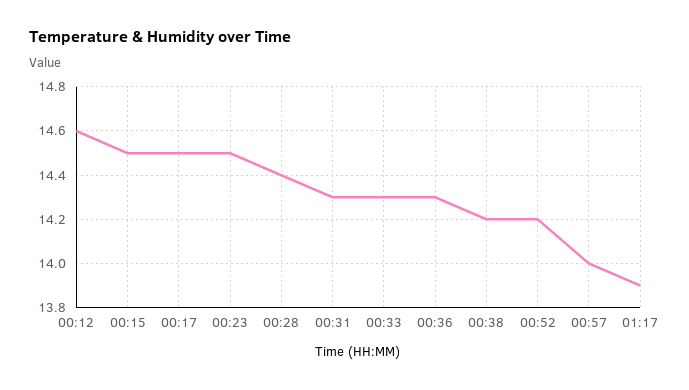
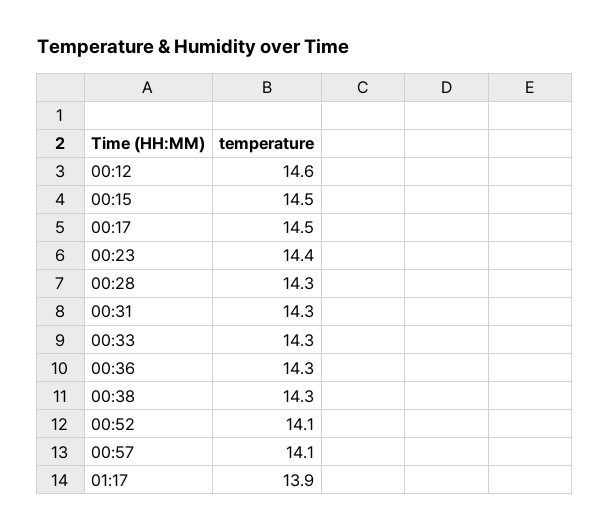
  {
    "00:12": 14.6,
    "00:15": 14.5,
    "00:17": 14.5,
-   "00:23": 14.5,
+   "00:23": 14.4,
-   "00:28": 14.4,
+   "00:28": 14.3,
    "00:31": 14.3,
    "00:33": 14.3,
    "00:36": 14.3,
-   "00:38": 14.2,
+   "00:38": 14.3,
-   "00:52": 14.2,
+   "00:52": 14.1,
-   "00:57": 14,
+   "00:57": 14.1,
    "01:17": 13.9
  }

